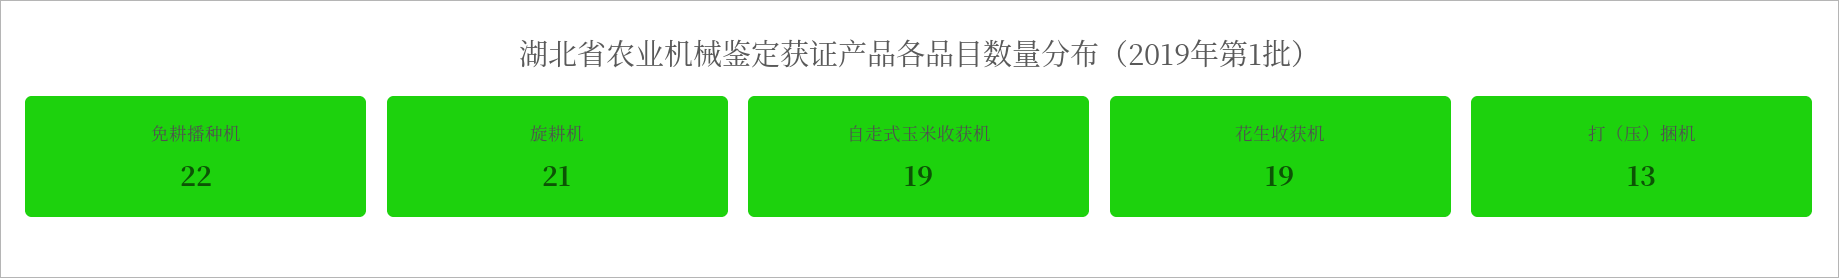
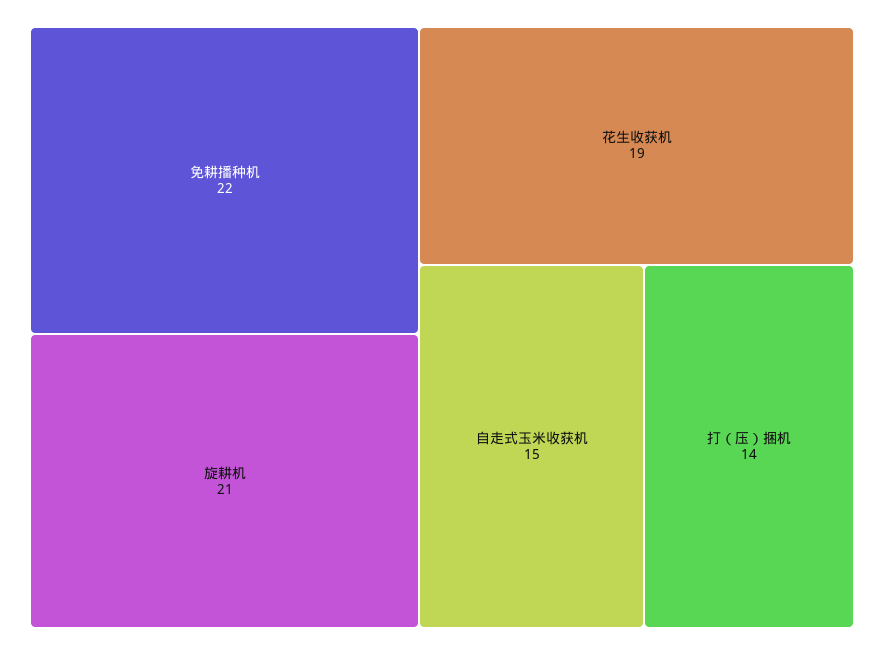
  {
    "免耕播种机": 22,
    "旋耕机": 21,
-   "自走式玉米收获机": 19,
+   "自走式玉米收获机": 15,
    "花生收获机": 19,
-   "打（压）捆机": 13
+   "打（压）捆机": 14
  }

